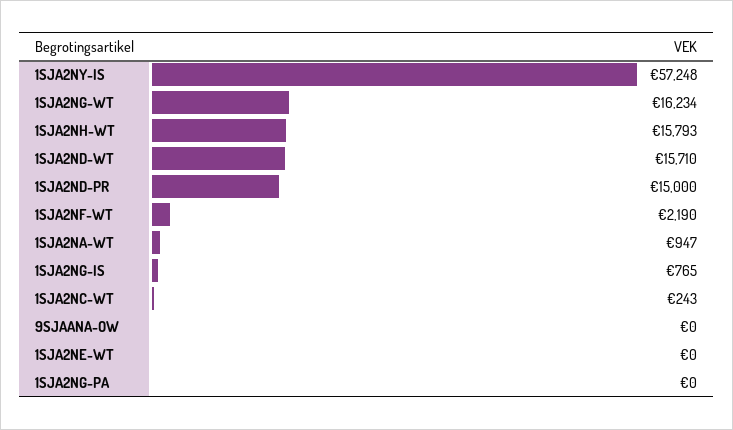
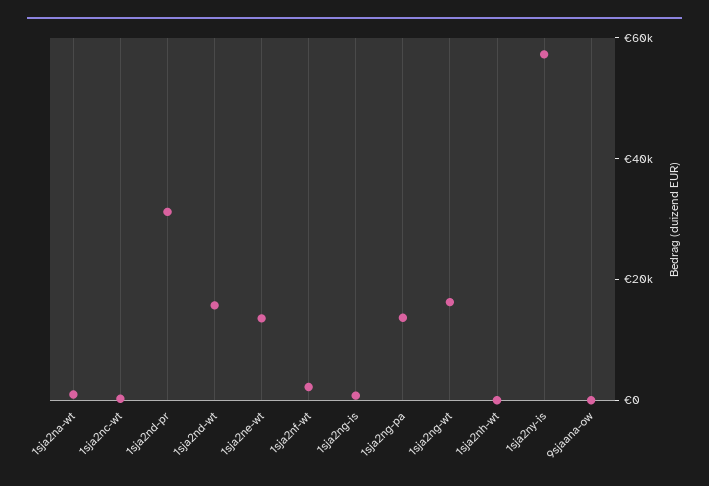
  {
    "1SJA2NY-IS": 57248,
    "1SJA2NG-WT": 16234,
-   "1SJA2NH-WT": 15793,
+   "1SJA2NH-WT": 0,
    "1SJA2ND-WT": 15710,
-   "1SJA2ND-PR": 15000,
+   "1SJA2ND-PR": 30000,
    "1SJA2NF-WT": 2190,
    "1SJA2NA-WT": 947,
    "1SJA2NG-IS": 765,
    "1SJA2NC-WT": 243,
    "9SJAANA-OW": 0,
-   "1SJA2NE-WT": 0,
+   "1SJA2NE-WT": 15000,
-   "1SJA2NG-PA": 0
+   "1SJA2NG-PA": 15000
  }

